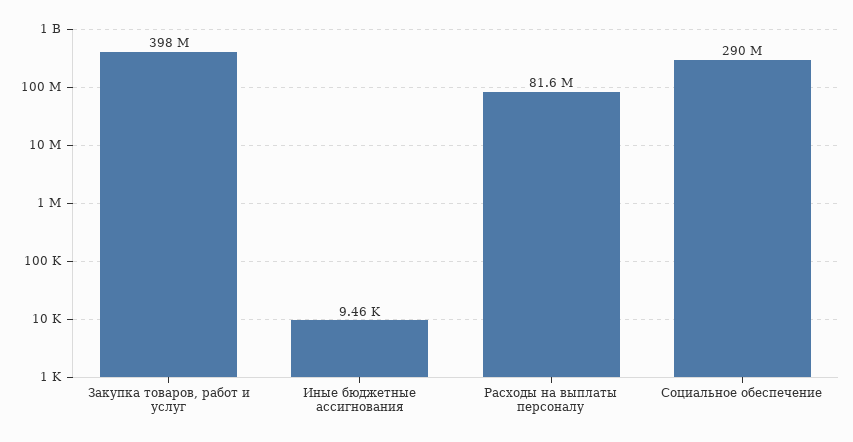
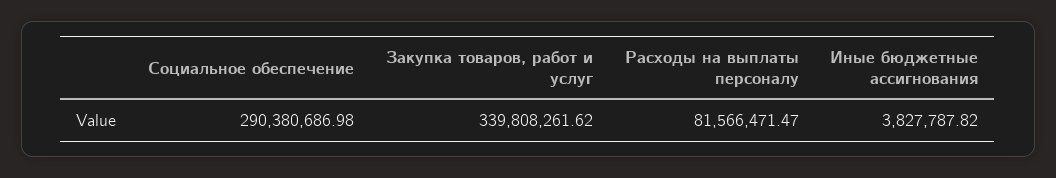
  {
-   "Закупка товаров, работ и услуг": 398000000,
+   "Закупка товаров, работ и услуг": 339808261.62,
-   "Иные бюджетные ассигнования": 9460,
+   "Иные бюджетные ассигнования": 3827787.82,
    "Расходы на выплаты персоналу": 81566471.47,
    "Социальное обеспечение": 290380686.98
  }

